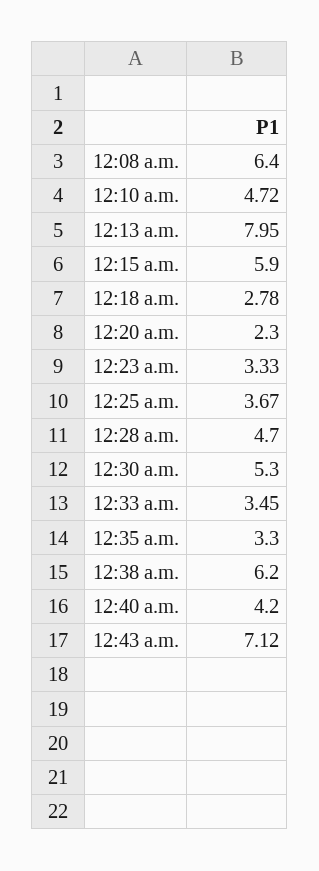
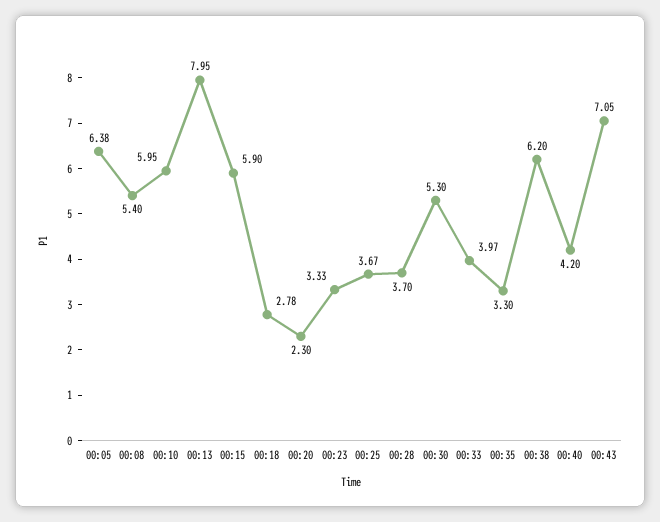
  {
-   "12:08 a.m.": 6.4,
+   "12:08 a.m.": 5.4,
-   "12:10 a.m.": 4.72,
+   "12:10 a.m.": 5.95,
    "12:13 a.m.": 7.95,
    "12:15 a.m.": 5.9,
    "12:18 a.m.": 2.78,
    "12:20 a.m.": 2.3,
    "12:23 a.m.": 3.33,
    "12:25 a.m.": 3.67,
-   "12:28 a.m.": 4.7,
+   "12:28 a.m.": 3.7,
    "12:30 a.m.": 5.3,
-   "12:33 a.m.": 3.45,
+   "12:33 a.m.": 3.97,
    "12:35 a.m.": 3.3,
    "12:38 a.m.": 6.2,
    "12:40 a.m.": 4.2,
-   "12:43 a.m.": 7.12
+   "12:43 a.m.": 7.05,
+   "00:05": 6.38
  }

